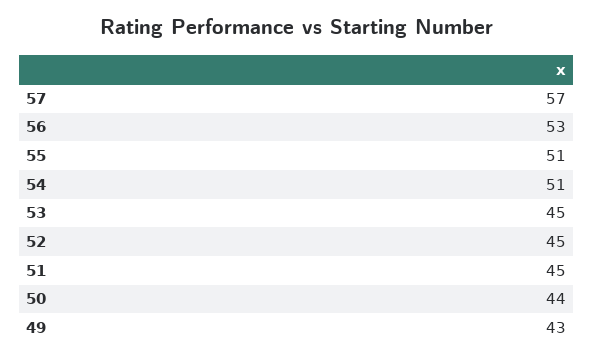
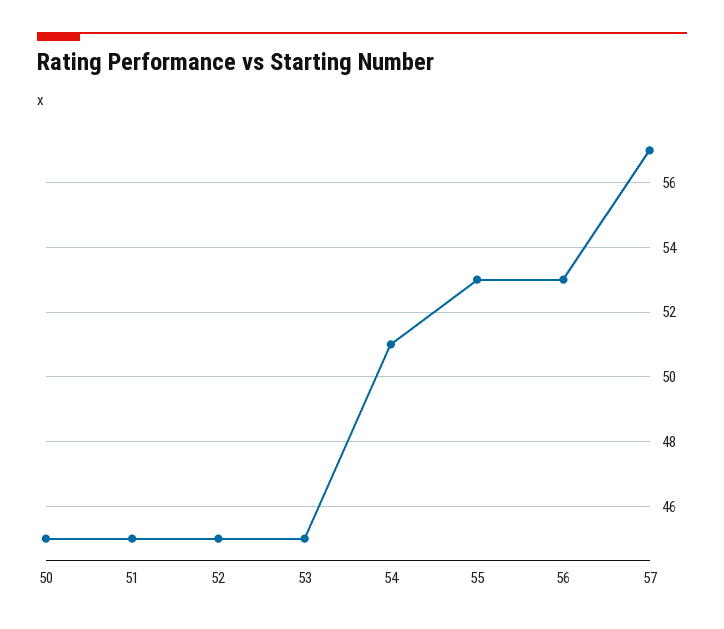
  {
    "57": 57,
    "56": 53,
-   "55": 51,
+   "55": 53,
    "54": 51,
    "53": 45,
    "52": 45,
    "51": 45,
-   "50": 44,
+   "50": 45
-   "49": 43
  }

